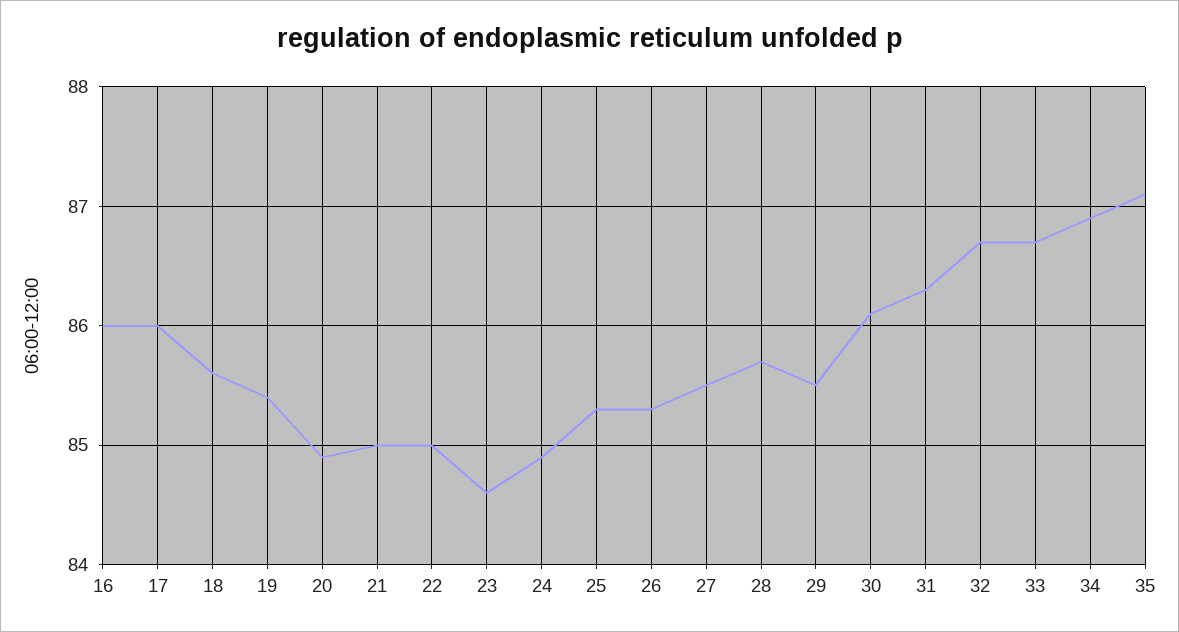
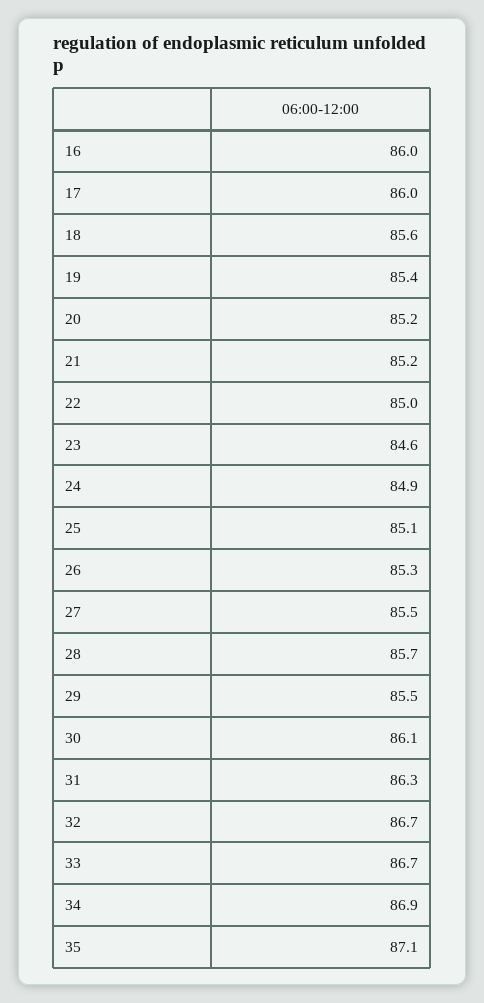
  {
    "16": 86,
    "17": 86,
    "18": 85.6,
    "19": 85.4,
-   "20": 84.9,
+   "20": 85.2,
-   "21": 85,
+   "21": 85.2,
    "22": 85,
    "23": 84.6,
    "24": 84.9,
-   "25": 85.3,
+   "25": 85.1,
    "26": 85.3,
    "27": 85.5,
    "28": 85.7,
    "29": 85.5,
    "30": 86.1,
    "31": 86.3,
    "32": 86.7,
    "33": 86.7,
    "34": 86.9,
    "35": 87.1
  }

